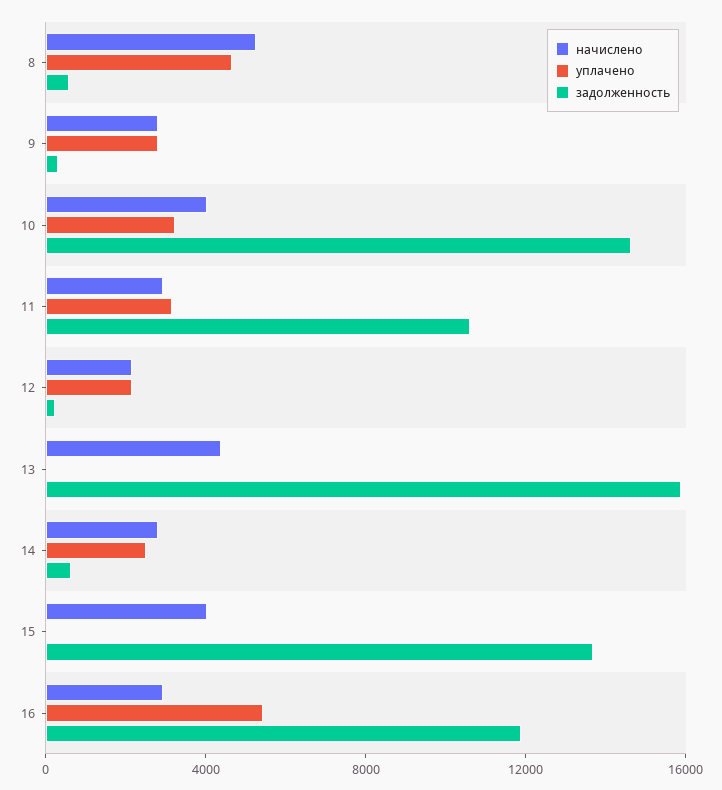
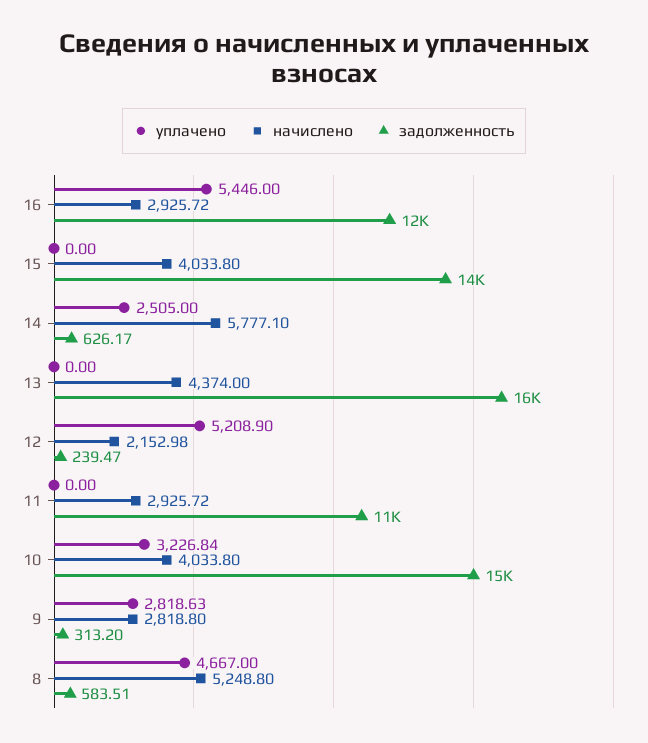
  {
    "начислено": {
      "8": 5248.8,
      "9": 2818.8,
      "10": 4033.8,
      "11": 2925.72,
      "12": 2152.98,
      "13": 4374,
-     "14": 3000,
+     "14": 5777.1,
      "15": 4033.8,
      "16": 2925.72
    },
    "уплачено": {
      "8": 4667,
      "9": 2818.63,
      "10": 3226.84,
-     "11": 3000,
+     "11": 0,
-     "12": 2000,
+     "12": 5208.9,
      "13": 0,
      "14": 2505,
      "15": 0,
      "16": 5446
    },
    "задолженность": {
      "8": 583.51,
      "9": 313.2,
      "10": 15000,
      "11": 11000,
      "12": 239.47,
      "13": 16000,
      "14": 626.17,
      "15": 14000,
      "16": 12000
    }
  }

